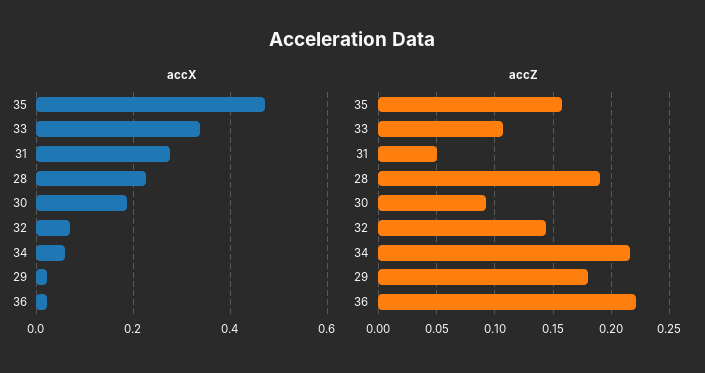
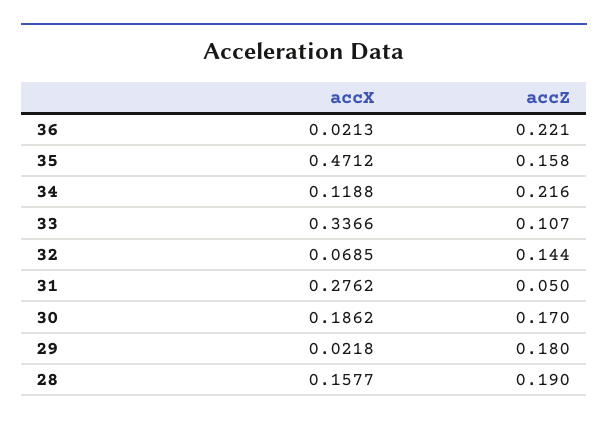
  {
    "accX": {
      "35": 0.4712,
      "33": 0.3366,
      "31": 0.2762,
-     "28": 0.22,
+     "28": 0.1577,
      "30": 0.1862,
      "32": 0.0685,
-     "34": 0.06,
+     "34": 0.1188,
      "29": 0.0218,
      "36": 0.0213
    },
    "accZ": {
      "35": 0.158,
      "33": 0.107,
      "31": 0.05,
      "28": 0.19,
-     "30": 0.09,
+     "30": 0.17,
      "32": 0.144,
      "34": 0.216,
      "29": 0.18,
      "36": 0.221
    }
  }

